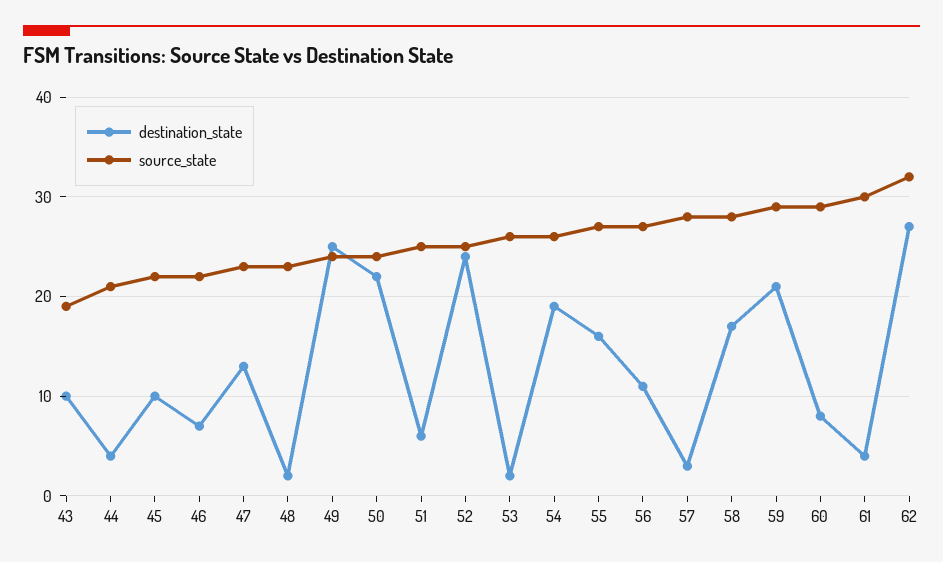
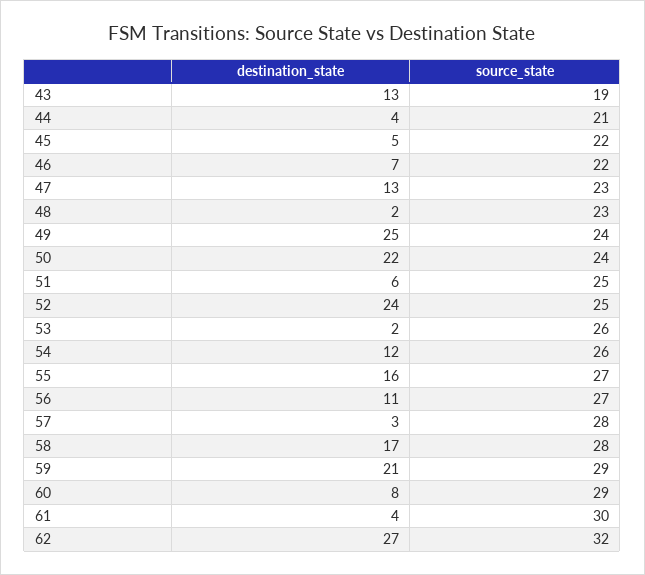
  {
    "destination_state": {
-     "43": 10,
+     "43": 13,
      "44": 4,
-     "45": 10,
+     "45": 5,
      "46": 7,
      "47": 13,
      "48": 2,
      "49": 25,
      "50": 22,
      "51": 6,
      "52": 24,
      "53": 2,
-     "54": 19,
+     "54": 12,
      "55": 16,
      "56": 11,
      "57": 3,
      "58": 17,
      "59": 21,
      "60": 8,
      "61": 4,
      "62": 27
    },
    "source_state": {
      "43": 19,
      "44": 21,
      "45": 22,
      "46": 22,
      "47": 23,
      "48": 23,
      "49": 24,
      "50": 24,
      "51": 25,
      "52": 25,
      "53": 26,
      "54": 26,
      "55": 27,
      "56": 27,
      "57": 28,
      "58": 28,
      "59": 29,
      "60": 29,
      "61": 30,
      "62": 32
    }
  }

